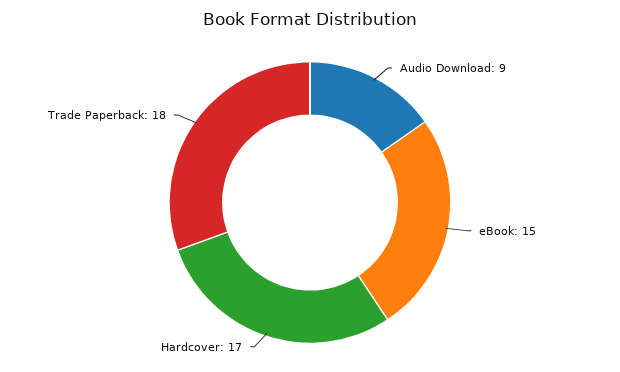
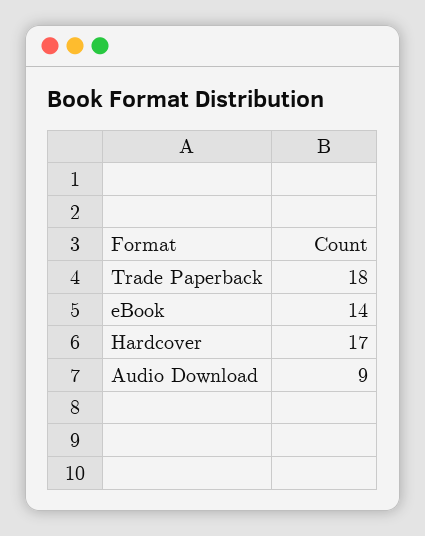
  {
    "Audio Download": 9,
-   "eBook": 15,
+   "eBook": 14,
    "Hardcover": 17,
    "Trade Paperback": 18
  }

